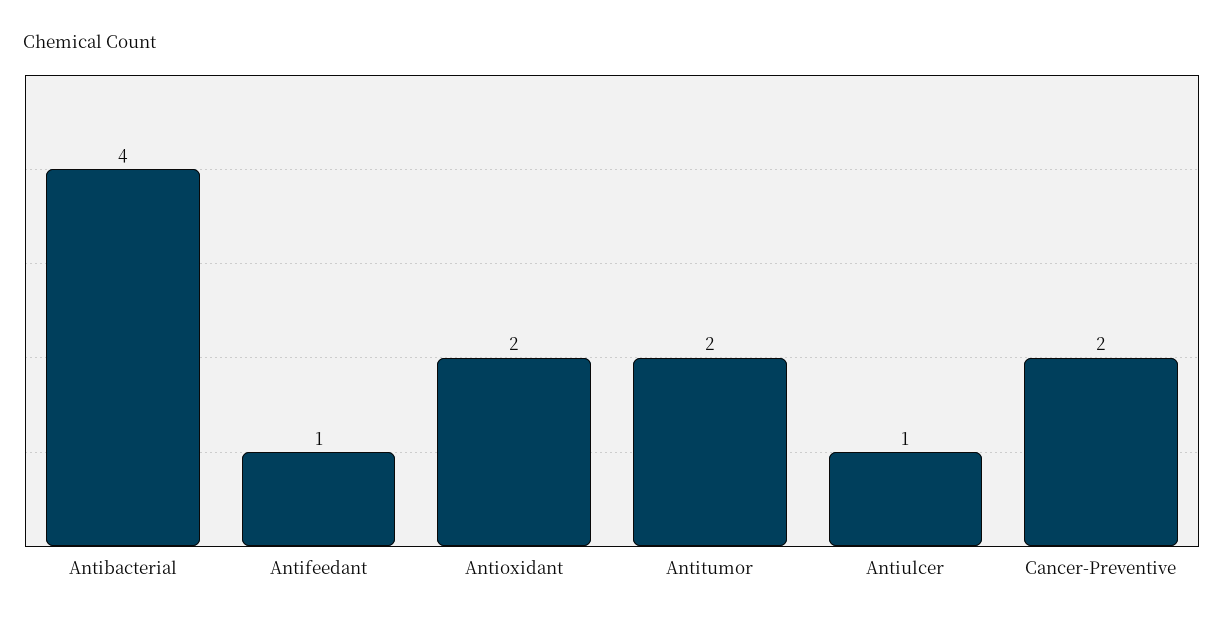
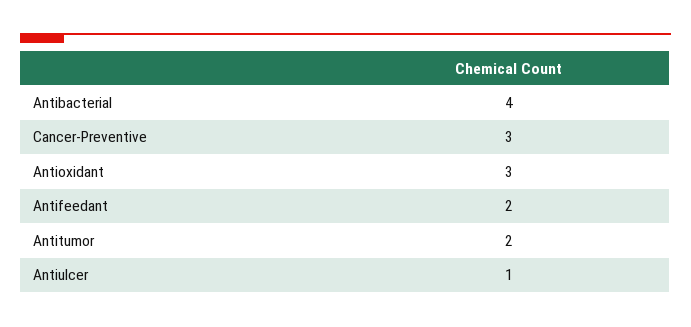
  {
    "Antibacterial": 4,
-   "Antifeedant": 1,
+   "Antifeedant": 2,
-   "Antioxidant": 2,
+   "Antioxidant": 3,
    "Antitumor": 2,
    "Antiulcer": 1,
-   "Cancer-Preventive": 2
+   "Cancer-Preventive": 3
  }

